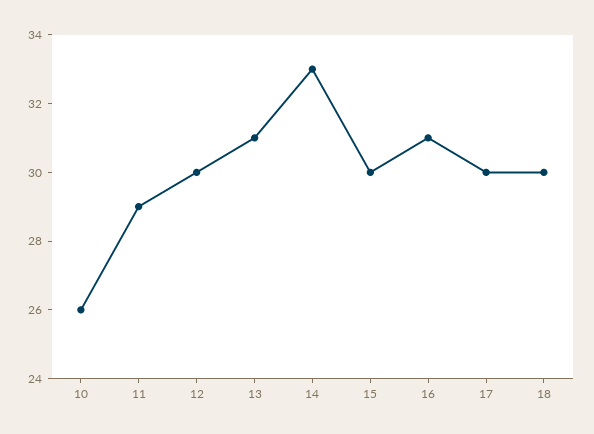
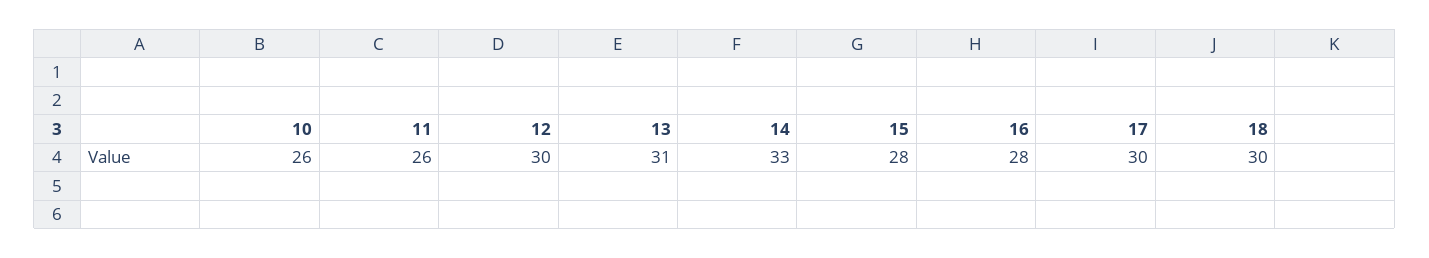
  {
    "10": 26,
-   "11": 29,
+   "11": 26,
    "12": 30,
    "13": 31,
    "14": 33,
-   "15": 30,
+   "15": 28,
-   "16": 31,
+   "16": 28,
    "17": 30,
    "18": 30
  }

